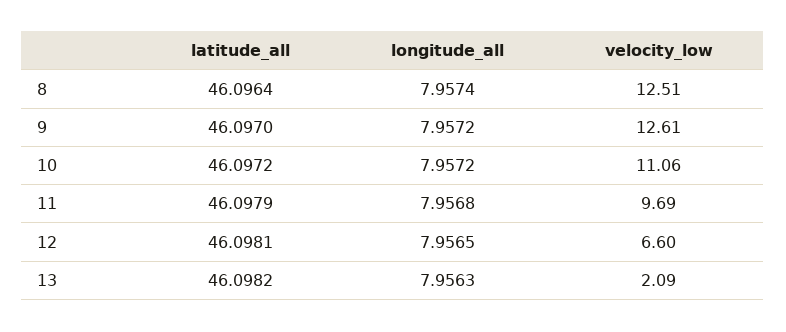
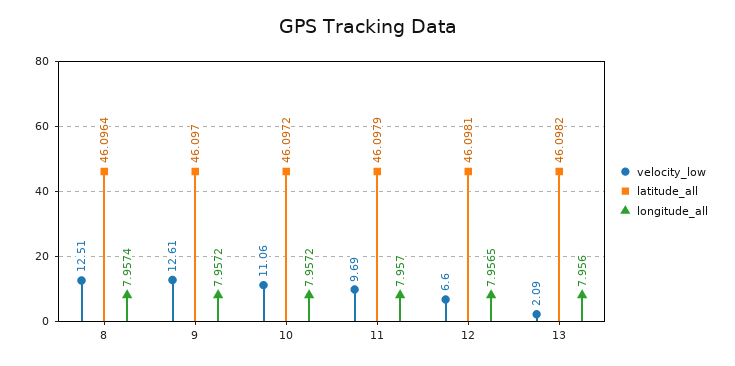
  {
    "latitude_all": {
      "8": 46.0964,
      "9": 46.097,
      "10": 46.0972,
      "11": 46.0979,
      "12": 46.0981,
      "13": 46.0982
    },
    "longitude_all": {
      "8": 7.9574,
      "9": 7.9572,
      "10": 7.9572,
-     "11": 7.9568,
+     "11": 7.957,
      "12": 7.9565,
-     "13": 7.9563
+     "13": 7.956
    },
    "velocity_low": {
      "8": 12.51,
      "9": 12.61,
      "10": 11.06,
      "11": 9.69,
      "12": 6.6,
      "13": 2.09
    }
  }

